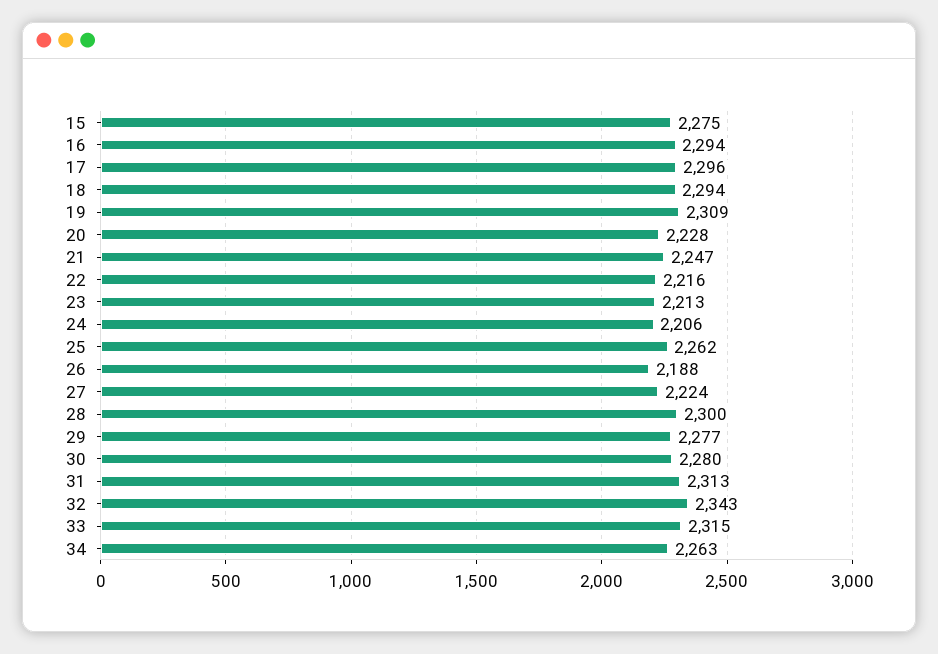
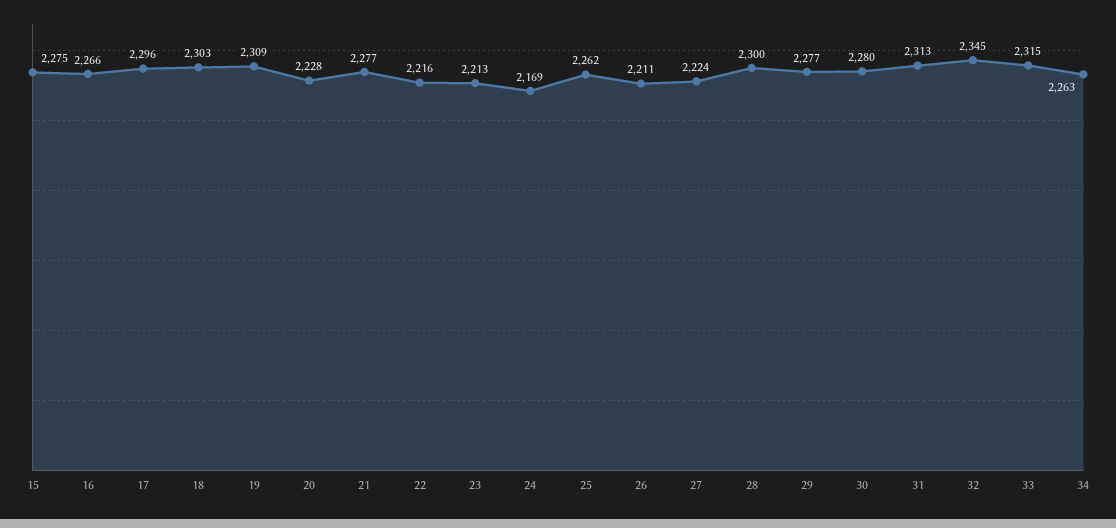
  {
    "15": 2275,
-   "16": 2294,
+   "16": 2266,
    "17": 2296,
-   "18": 2294,
+   "18": 2303,
    "19": 2309,
    "20": 2228,
-   "21": 2247,
+   "21": 2277,
    "22": 2216,
    "23": 2213,
-   "24": 2206,
+   "24": 2169,
    "25": 2262,
-   "26": 2188,
+   "26": 2211,
    "27": 2224,
    "28": 2300,
    "29": 2277,
    "30": 2280,
    "31": 2313,
-   "32": 2343,
+   "32": 2345,
    "33": 2315,
    "34": 2263
  }

